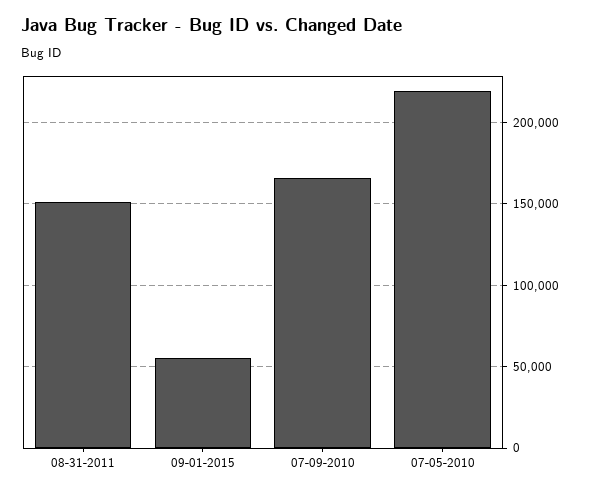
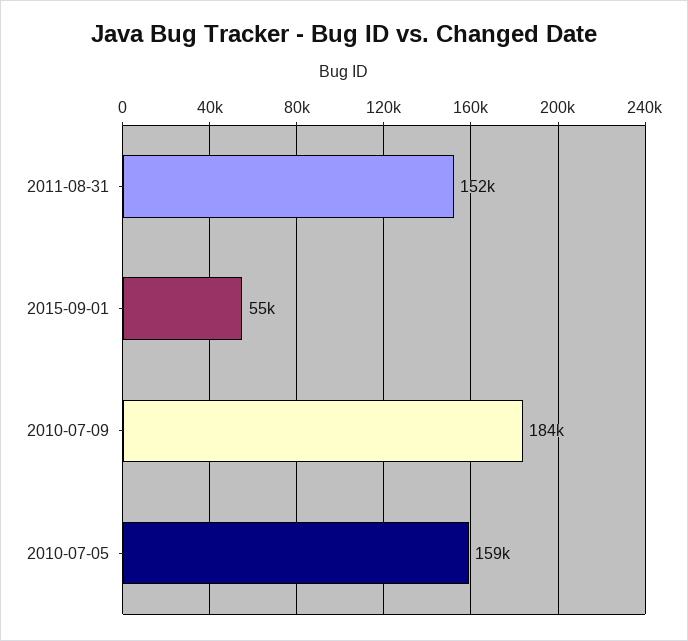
  {
    "08-31-2011": 152000,
    "09-01-2015": 55000,
-   "07-09-2010": 165000,
+   "07-09-2010": 184000,
-   "07-05-2010": 220000
+   "07-05-2010": 159000
  }

